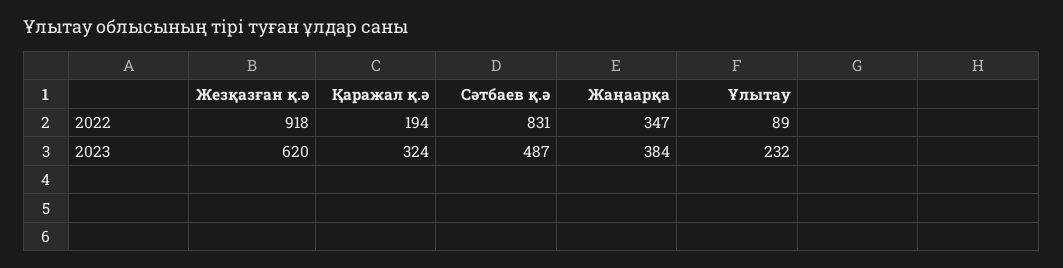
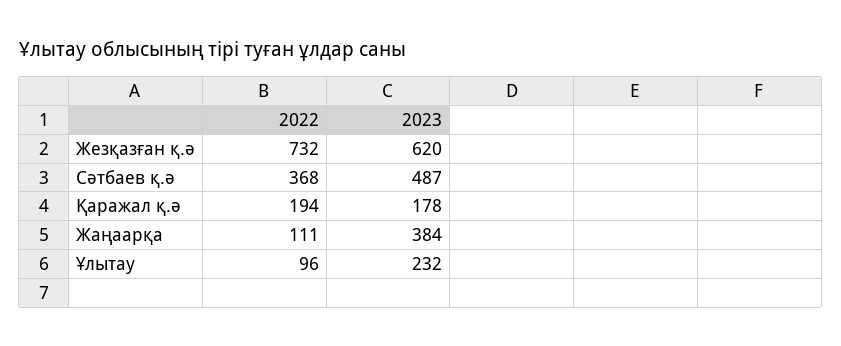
  {
    "Жезқазған қ.ә": {
-     "2022": 918,
+     "2022": 732,
      "2023": 620
    },
    "Қаражал қ.ә": {
      "2022": 194,
-     "2023": 324
+     "2023": 178
    },
    "Сәтбаев қ.ә": {
-     "2022": 831,
+     "2022": 368,
      "2023": 487
    },
    "Жаңаарқа": {
-     "2022": 347,
+     "2022": 111,
      "2023": 384
    },
    "Ұлытау": {
-     "2022": 89,
+     "2022": 96,
      "2023": 232
    }
  }

